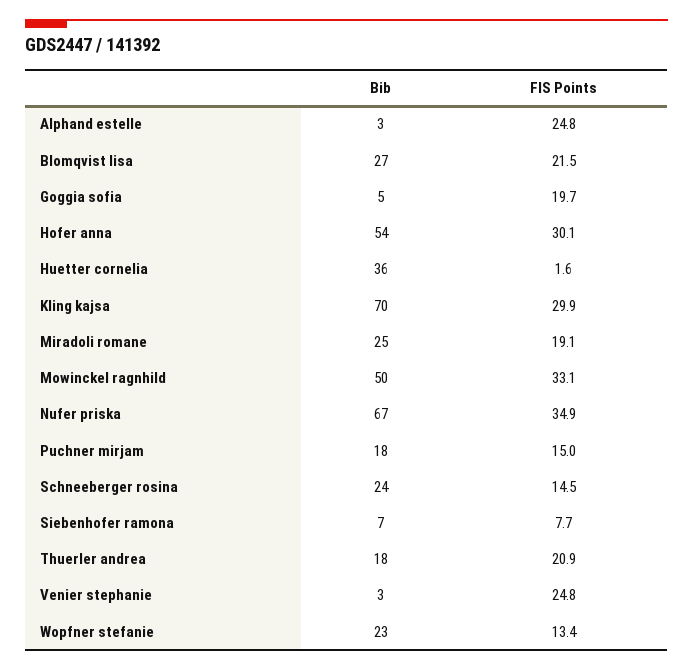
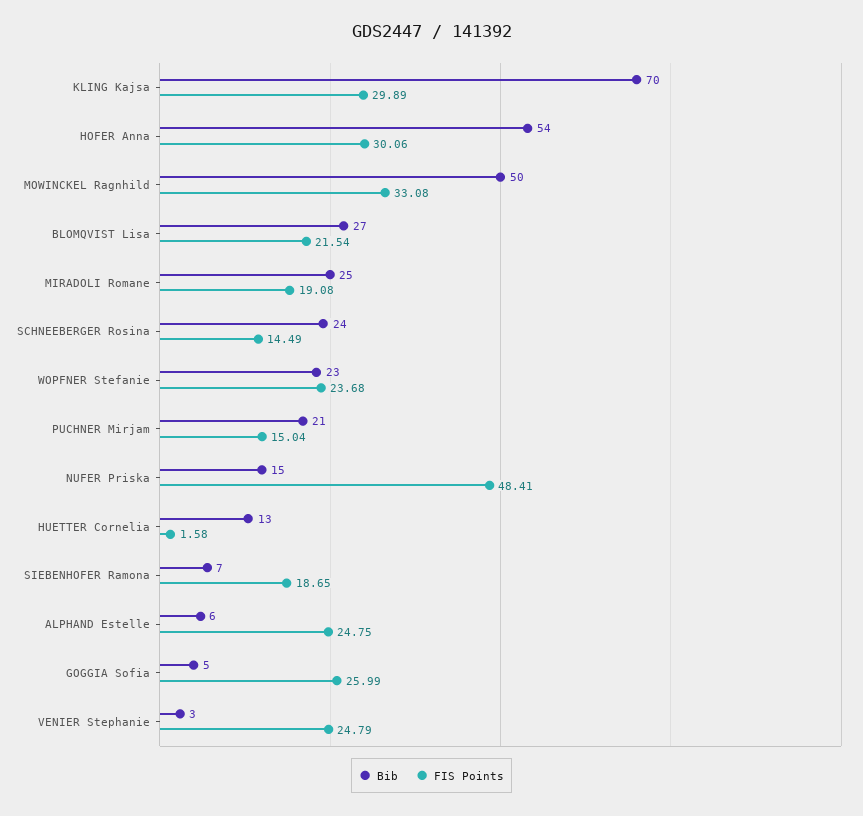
  {
    "Bib": {
-     "Alphand estelle": 3,
+     "Alphand estelle": 6,
      "Blomqvist lisa": 27,
      "Goggia sofia": 5,
      "Hofer anna": 54,
-     "Huetter cornelia": 36,
+     "Huetter cornelia": 13,
      "Kling kajsa": 70,
      "Miradoli romane": 25,
      "Mowinckel ragnhild": 50,
-     "Nufer priska": 67,
+     "Nufer priska": 15,
-     "Puchner mirjam": 18,
+     "Puchner mirjam": 21,
      "Schneeberger rosina": 24,
      "Siebenhofer ramona": 7,
-     "Thuerler andrea": 18,
      "Venier stephanie": 3,
      "Wopfner stefanie": 23
    },
    "FIS Points": {
      "Alphand estelle": 24.75,
      "Blomqvist lisa": 21.54,
-     "Goggia sofia": 19.7,
+     "Goggia sofia": 25.99,
      "Hofer anna": 30.06,
      "Huetter cornelia": 1.58,
      "Kling kajsa": 29.89,
      "Miradoli romane": 19.08,
      "Mowinckel ragnhild": 33.08,
-     "Nufer priska": 34.9,
+     "Nufer priska": 48.41,
      "Puchner mirjam": 15.04,
      "Schneeberger rosina": 14.49,
-     "Siebenhofer ramona": 7.7,
+     "Siebenhofer ramona": 18.65,
-     "Thuerler andrea": 20.9,
      "Venier stephanie": 24.79,
-     "Wopfner stefanie": 13.4
+     "Wopfner stefanie": 23.68
    }
  }

